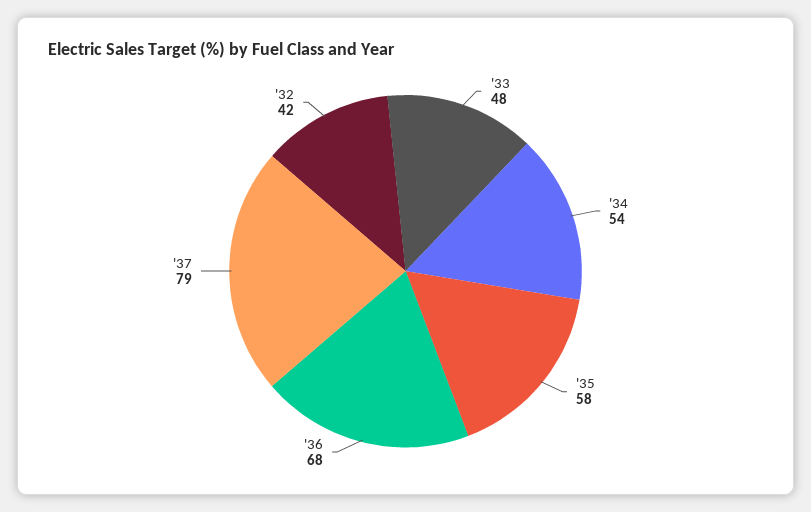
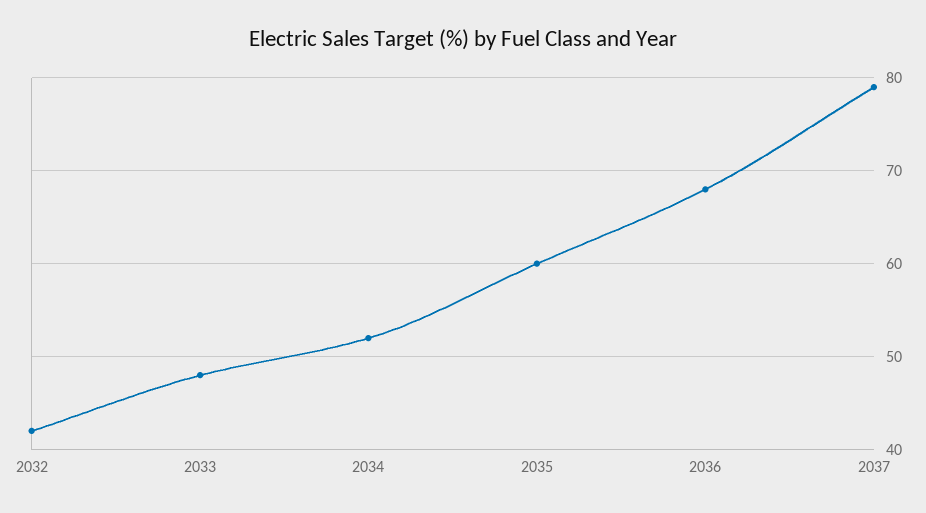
  {
    "'33": 48,
-   "'34": 54,
+   "'34": 52,
-   "'35": 58,
+   "'35": 60,
    "'36": 68,
    "'37": 79,
    "'32": 42
  }

